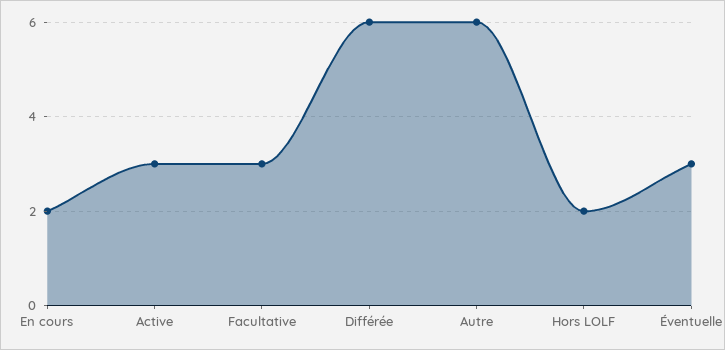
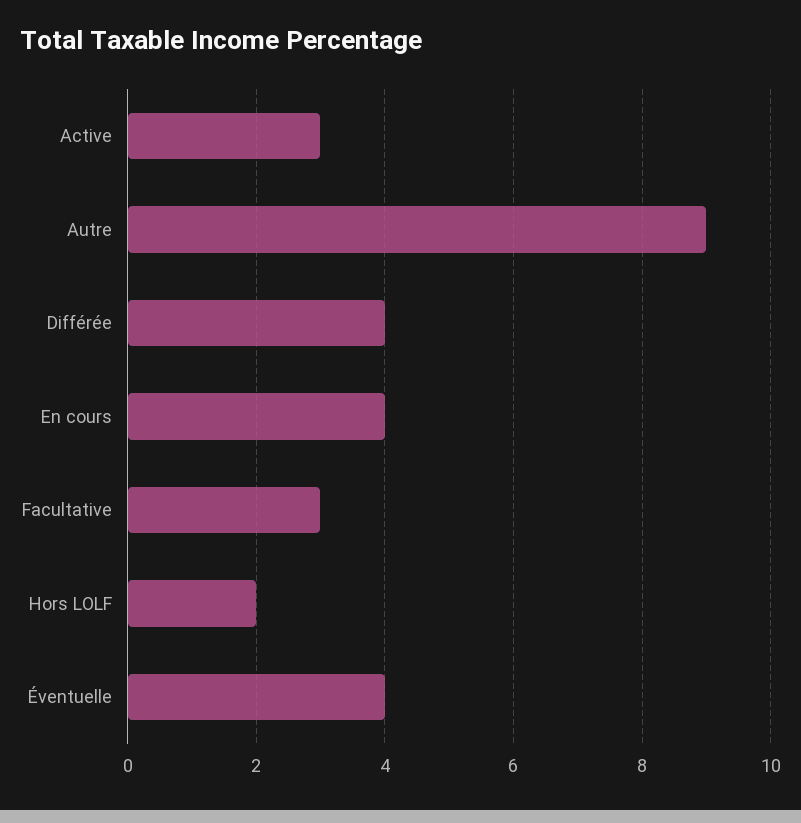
  {
-   "En cours": 2,
+   "En cours": 4,
    "Active": 3,
    "Facultative": 3,
-   "Différée": 6,
+   "Différée": 4,
-   "Autre": 6,
+   "Autre": 9,
    "Hors LOLF": 2,
-   "Éventuelle": 3
+   "Éventuelle": 4
  }

